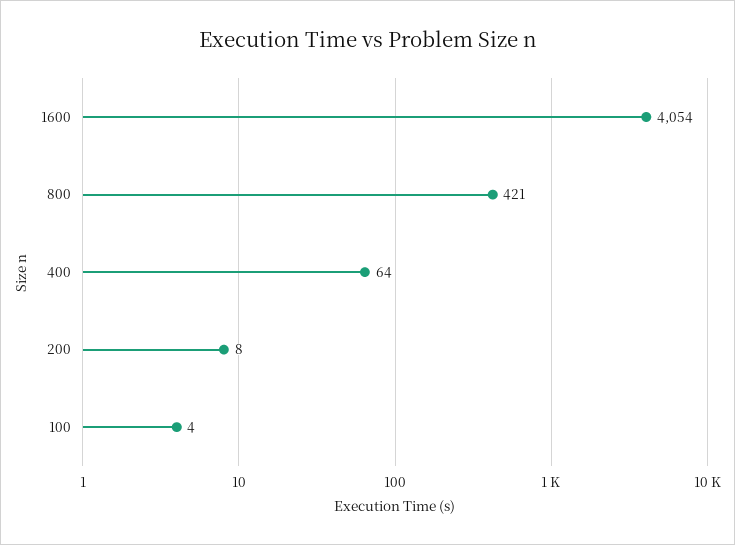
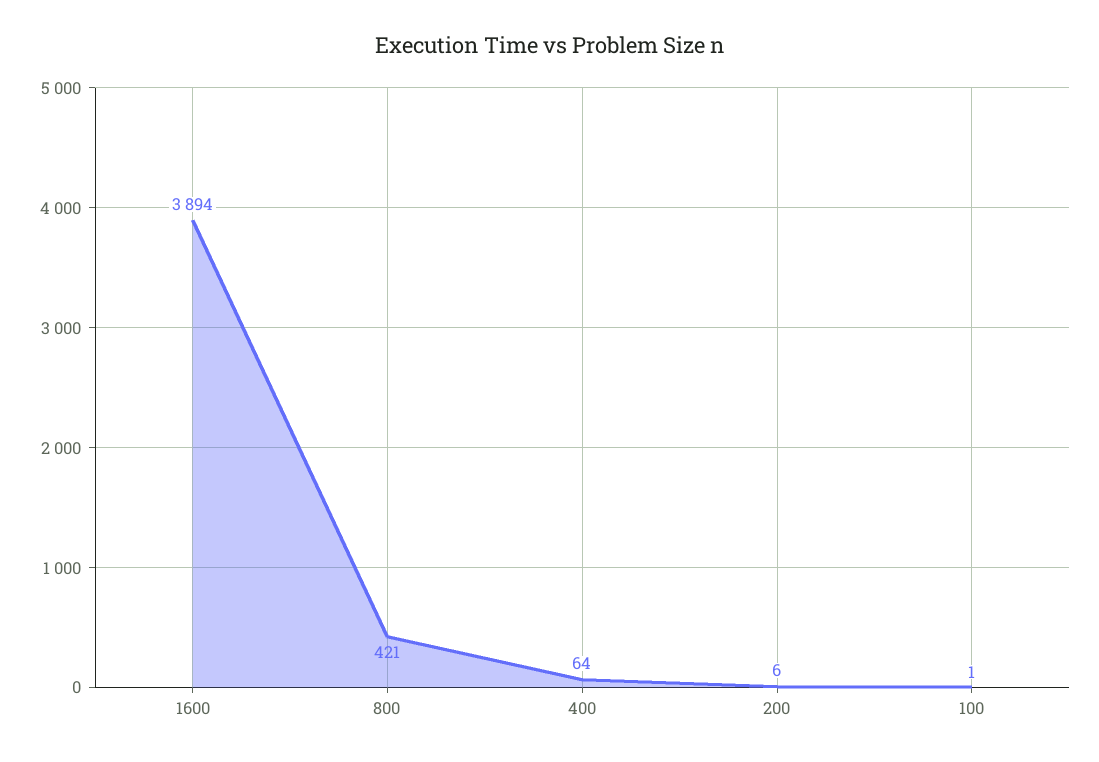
  {
-   "1600": 4054,
+   "1600": 3894,
    "800": 421,
    "400": 64,
-   "200": 8,
+   "200": 6,
-   "100": 4
+   "100": 1
  }

